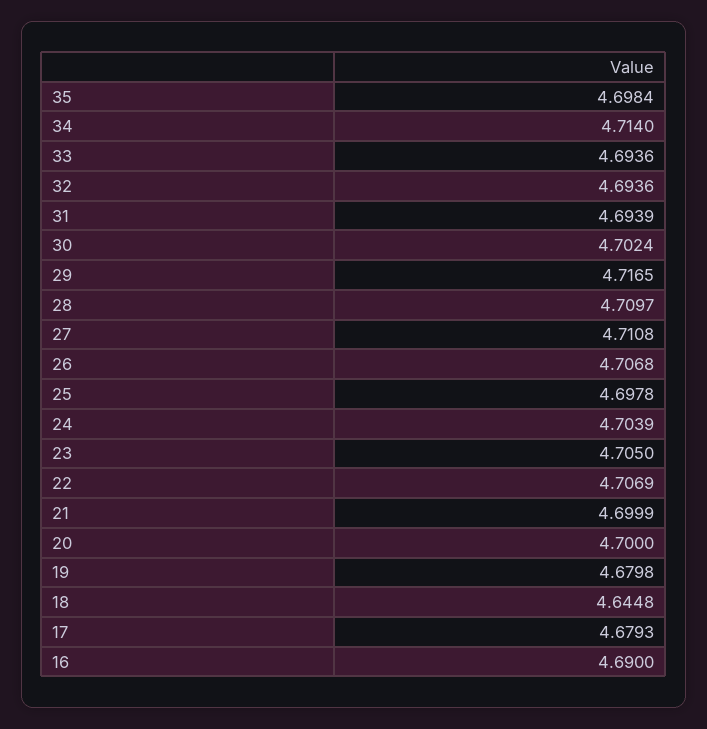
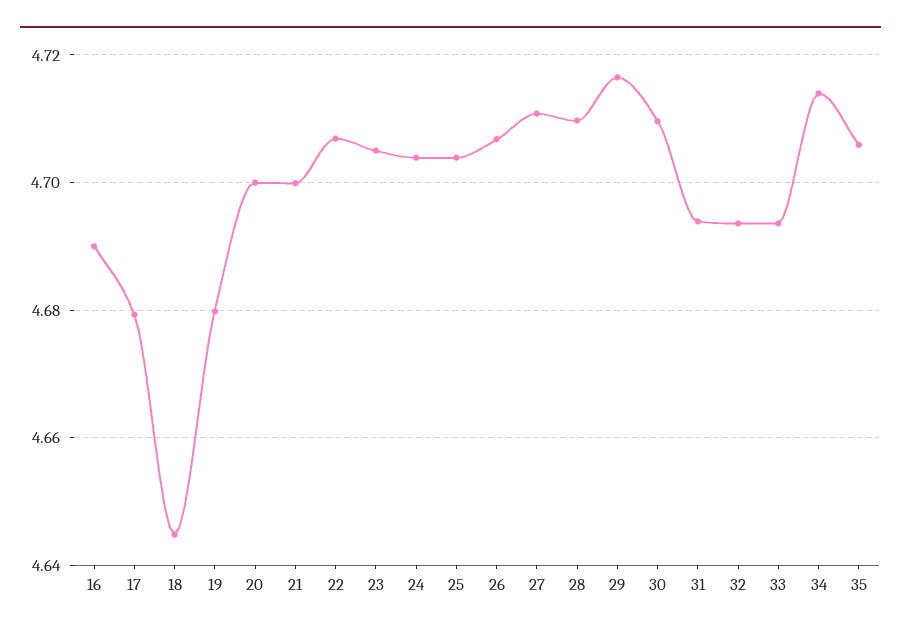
  {
-   "35": 4.6984,
+   "35": 4.706,
    "34": 4.714,
    "33": 4.6936,
    "32": 4.6936,
    "31": 4.6939,
-   "30": 4.7024,
+   "30": 4.71,
    "29": 4.7165,
    "28": 4.7097,
    "27": 4.7108,
    "26": 4.7068,
-   "25": 4.6978,
+   "25": 4.704,
    "24": 4.7039,
    "23": 4.705,
    "22": 4.7069,
    "21": 4.6999,
    "20": 4.7,
    "19": 4.6798,
    "18": 4.6448,
    "17": 4.6793,
    "16": 4.69
  }

